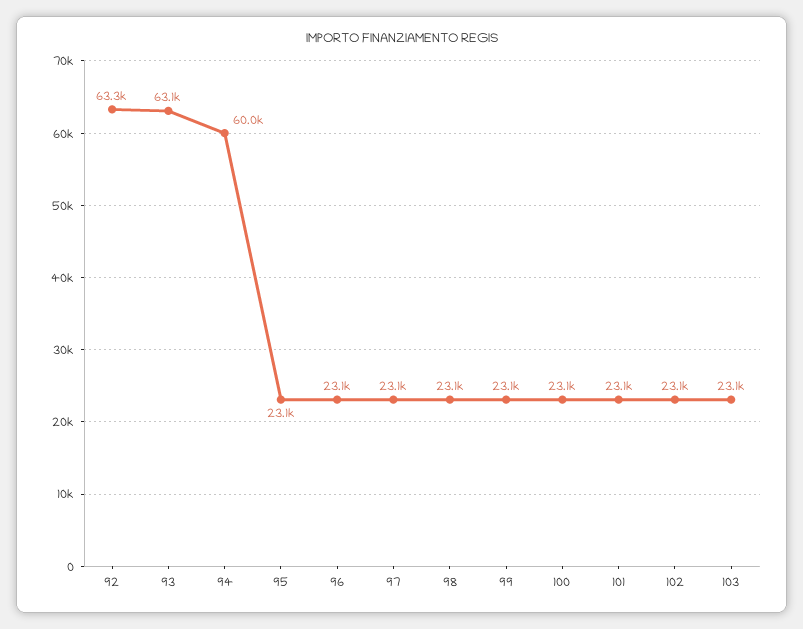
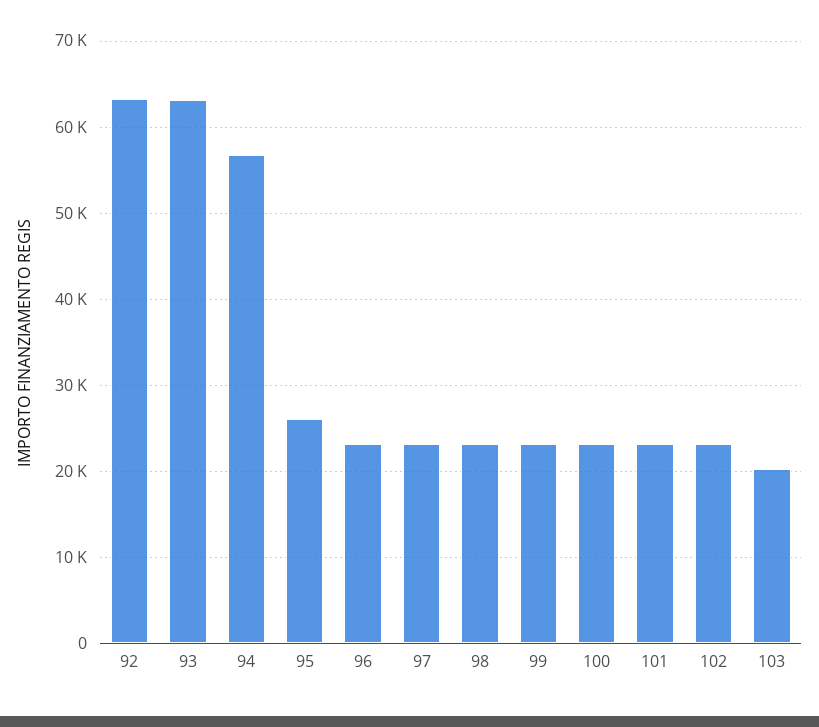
  {
    "92": 63300,
    "93": 63100,
-   "94": 60000,
+   "94": 57000,
-   "95": 23100,
+   "95": 26000,
    "96": 23100,
    "97": 23100,
    "98": 23100,
    "99": 23100,
    "100": 23100,
    "101": 23100,
    "102": 23100,
-   "103": 23100
+   "103": 20000
  }

